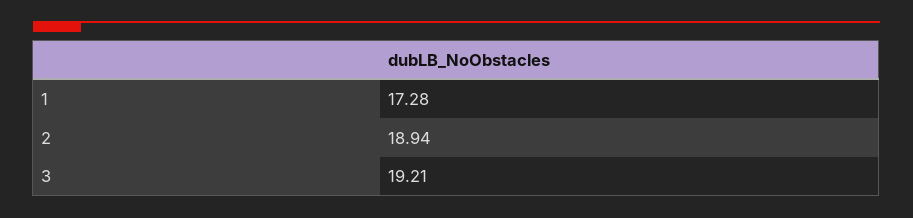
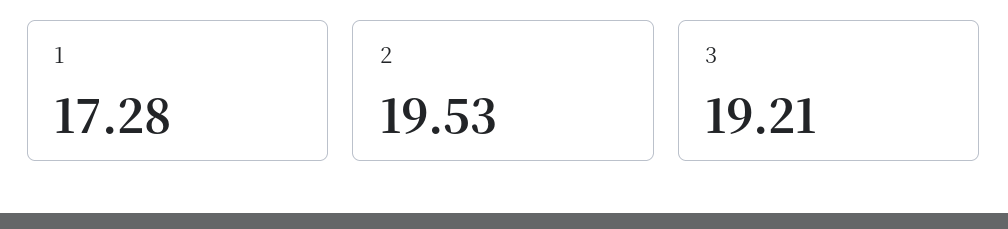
  {
    "1": 17.28,
-   "2": 18.94,
+   "2": 19.53,
    "3": 19.21
  }

